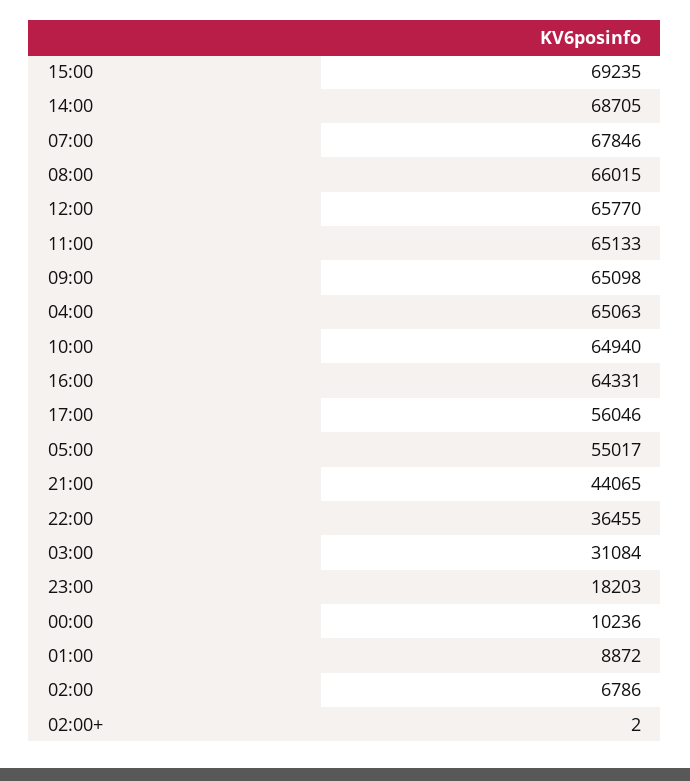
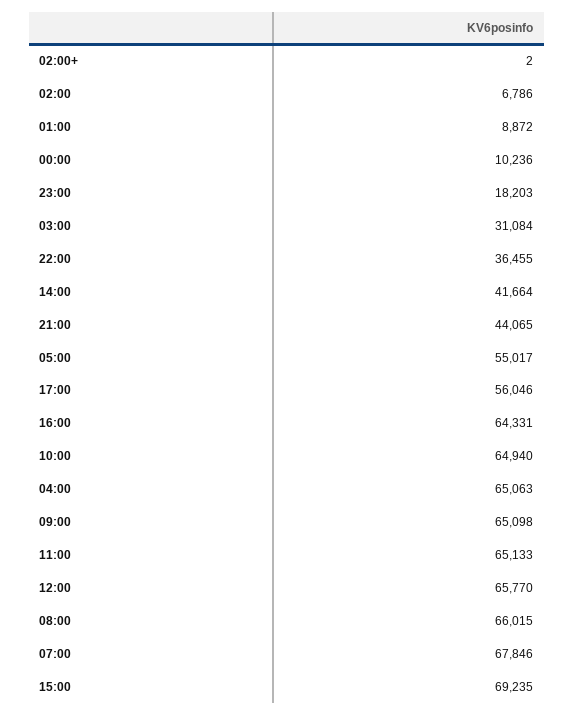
  {
    "15:00": 69235,
-   "14:00": 68705,
+   "14:00": 41664,
    "07:00": 67846,
    "08:00": 66015,
    "12:00": 65770,
    "11:00": 65133,
    "09:00": 65098,
    "04:00": 65063,
    "10:00": 64940,
    "16:00": 64331,
    "17:00": 56046,
    "05:00": 55017,
    "21:00": 44065,
    "22:00": 36455,
    "03:00": 31084,
    "23:00": 18203,
    "00:00": 10236,
    "01:00": 8872,
    "02:00": 6786,
    "02:00+": 2
  }

